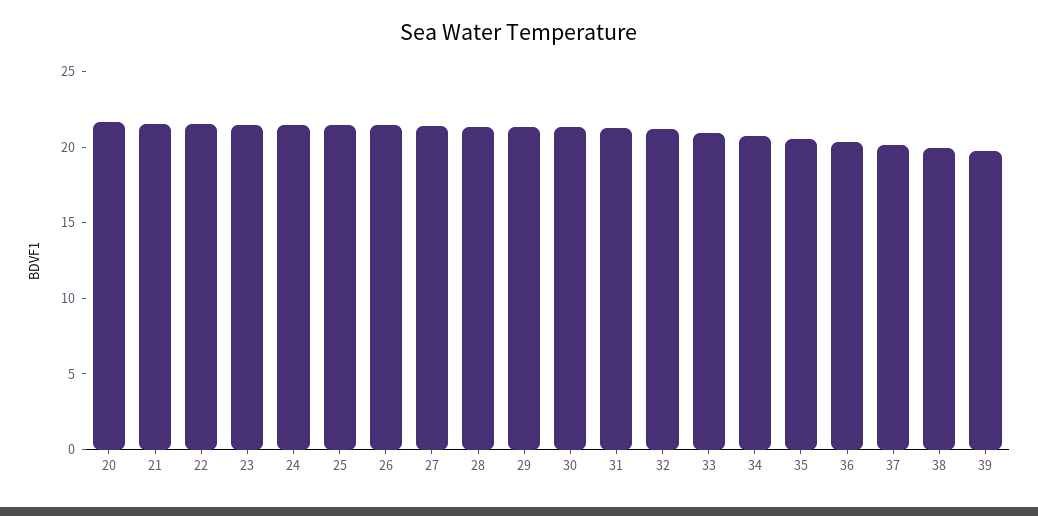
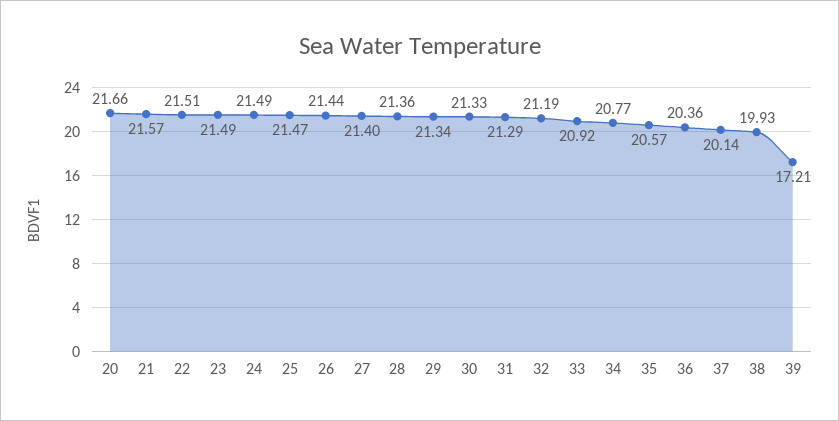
  {
    "20": 21.66,
    "21": 21.57,
    "22": 21.51,
    "23": 21.49,
    "24": 21.49,
    "25": 21.47,
    "26": 21.44,
    "27": 21.4,
    "28": 21.36,
    "29": 21.34,
    "30": 21.33,
    "31": 21.29,
    "32": 21.19,
    "33": 20.92,
    "34": 20.77,
    "35": 20.57,
    "36": 20.36,
    "37": 20.14,
    "38": 19.93,
-   "39": 20
+   "39": 17.21
  }

